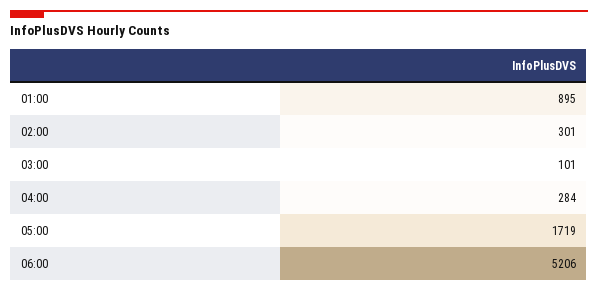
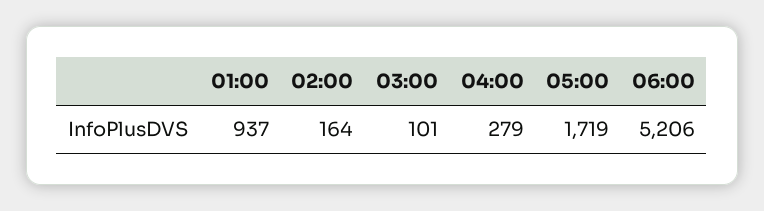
  {
-   "01:00": 895,
+   "01:00": 937,
-   "02:00": 301,
+   "02:00": 164,
    "03:00": 101,
-   "04:00": 284,
+   "04:00": 279,
    "05:00": 1719,
    "06:00": 5206
  }

